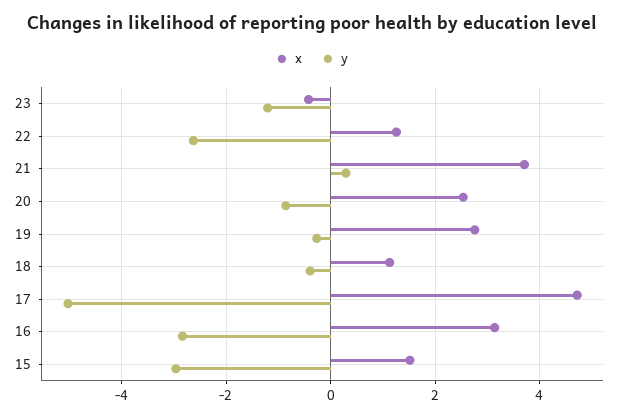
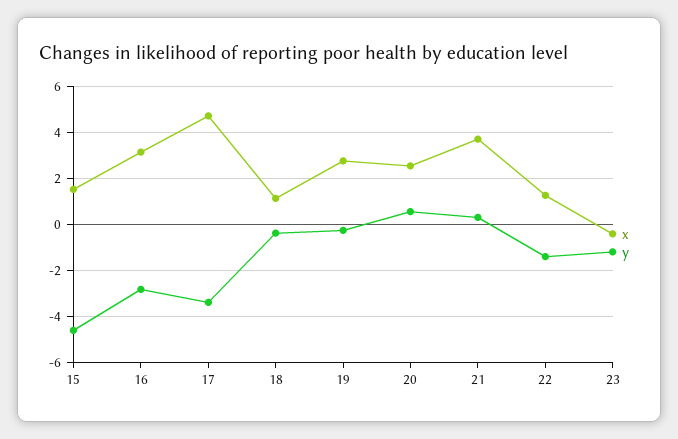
  {
    "x": {
      "23": -0.4,
      "22": 1.2,
      "21": 3.8,
      "20": 2.6,
      "19": 2.8,
      "18": 1.2,
      "17": 4.8,
      "16": 3.2,
      "15": 1.6
    },
    "y": {
      "23": -1.2,
-     "22": -2.6,
+     "22": -1.5,
      "21": 0.2,
-     "20": -0.8,
+     "20": 0.5,
      "19": -0.2,
      "18": -0.4,
-     "17": -5,
+     "17": -3.5,
      "16": -2.8,
-     "15": -3
+     "15": -4.5
    }
  }

